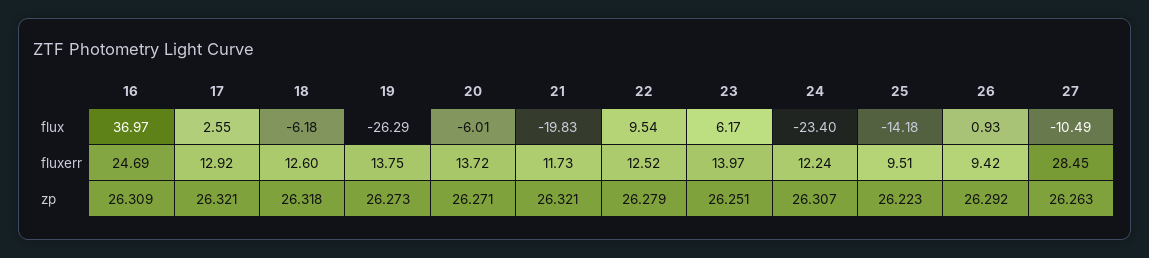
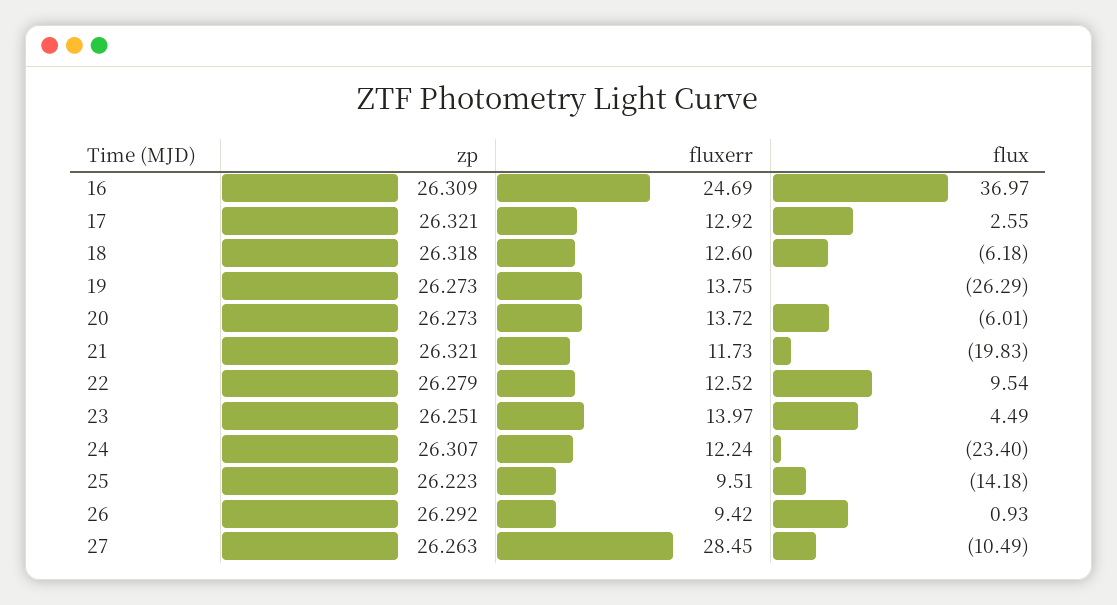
  {
    "16": {
      "flux": 36.97,
      "fluxerr": 24.69,
      "zp": 26.309
    },
    "17": {
      "flux": 2.55,
      "fluxerr": 12.92,
      "zp": 26.321
    },
    "18": {
      "flux": -6.18,
      "fluxerr": 12.6,
      "zp": 26.318
    },
    "19": {
      "flux": -26.29,
      "fluxerr": 13.75,
      "zp": 26.273
    },
    "20": {
      "flux": -6.01,
      "fluxerr": 13.72,
-     "zp": 26.271
+     "zp": 26.273
    },
    "21": {
      "flux": -19.83,
      "fluxerr": 11.73,
      "zp": 26.321
    },
    "22": {
      "flux": 9.54,
      "fluxerr": 12.52,
      "zp": 26.279
    },
    "23": {
-     "flux": 6.17,
+     "flux": 4.49,
      "fluxerr": 13.97,
      "zp": 26.251
    },
    "24": {
      "flux": -23.4,
      "fluxerr": 12.24,
      "zp": 26.307
    },
    "25": {
      "flux": -14.18,
      "fluxerr": 9.51,
      "zp": 26.223
    },
    "26": {
      "flux": 0.93,
      "fluxerr": 9.42,
      "zp": 26.292
    },
    "27": {
      "flux": -10.49,
      "fluxerr": 28.45,
      "zp": 26.263
    }
  }

